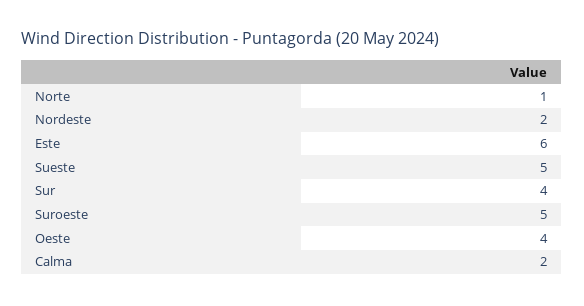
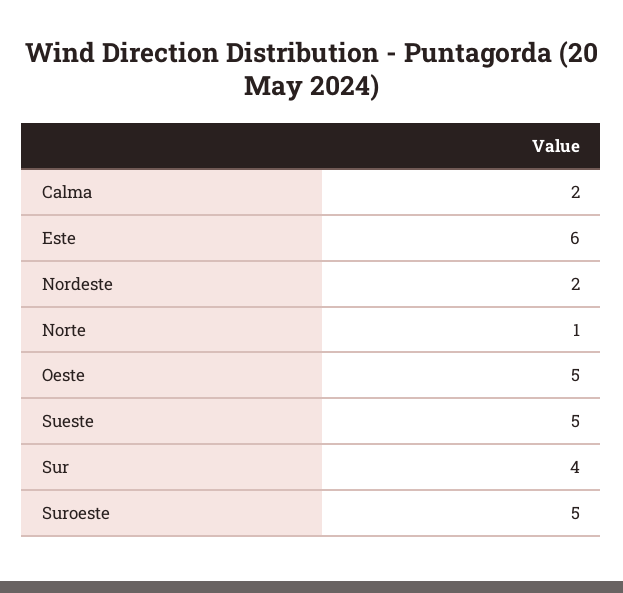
  {
    "Norte": 1,
    "Nordeste": 2,
    "Este": 6,
    "Sueste": 5,
    "Sur": 4,
    "Suroeste": 5,
-   "Oeste": 4,
+   "Oeste": 5,
    "Calma": 2
  }

